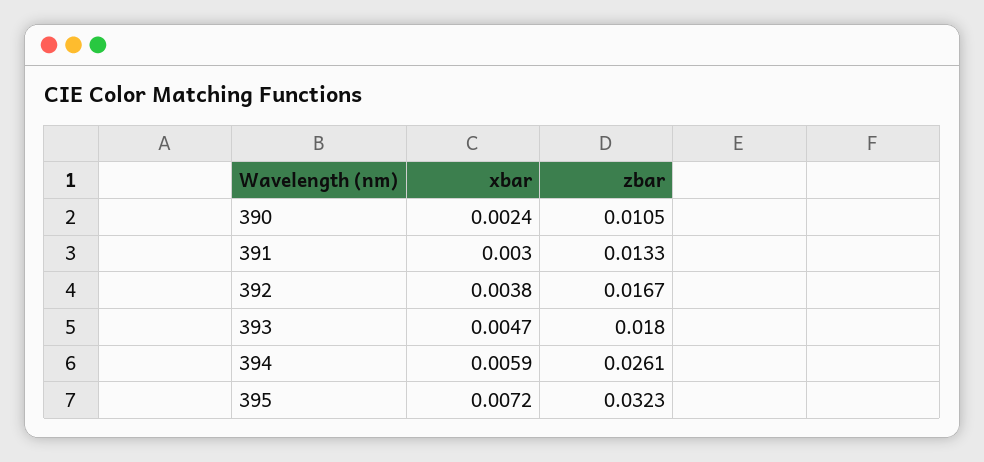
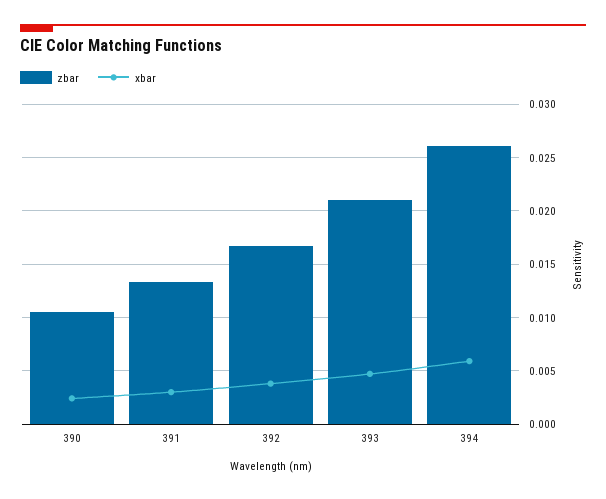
  {
    "xbar": {
      "390": 0.0024,
      "391": 0.003,
      "392": 0.0038,
      "393": 0.0047,
-     "394": 0.0059,
+     "394": 0.0059
-     "395": 0.0072
    },
    "zbar": {
      "390": 0.0105,
      "391": 0.0133,
      "392": 0.0167,
-     "393": 0.018,
+     "393": 0.021,
-     "394": 0.0261,
+     "394": 0.0261
-     "395": 0.0323
    }
  }

